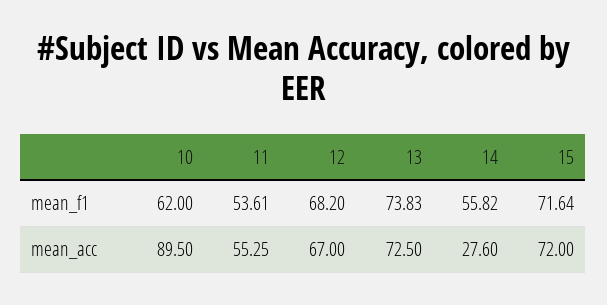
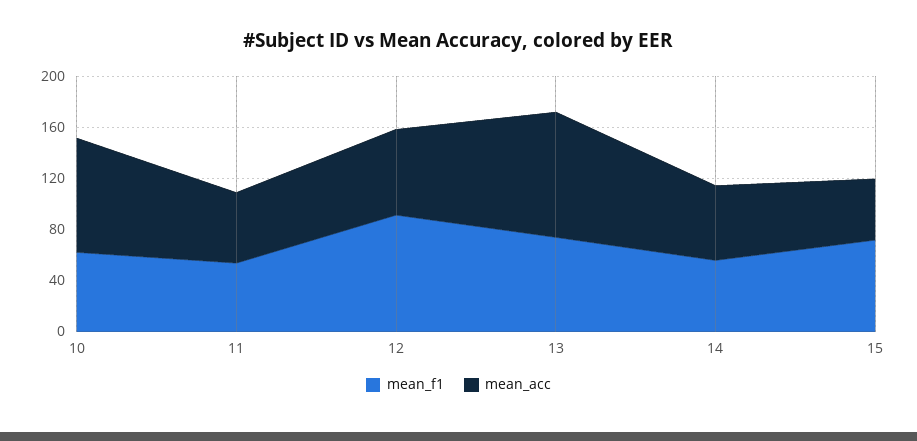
  {
    "mean_f1": {
      "10": 62,
      "11": 53.61,
-     "12": 68.2,
+     "12": 90,
      "13": 73.83,
      "14": 55.82,
      "15": 71.64
    },
    "mean_acc": {
      "10": 89.5,
      "11": 55.25,
      "12": 67,
-     "13": 72.5,
+     "13": 100,
-     "14": 27.6,
+     "14": 60,
-     "15": 72
+     "15": 50
    }
  }

